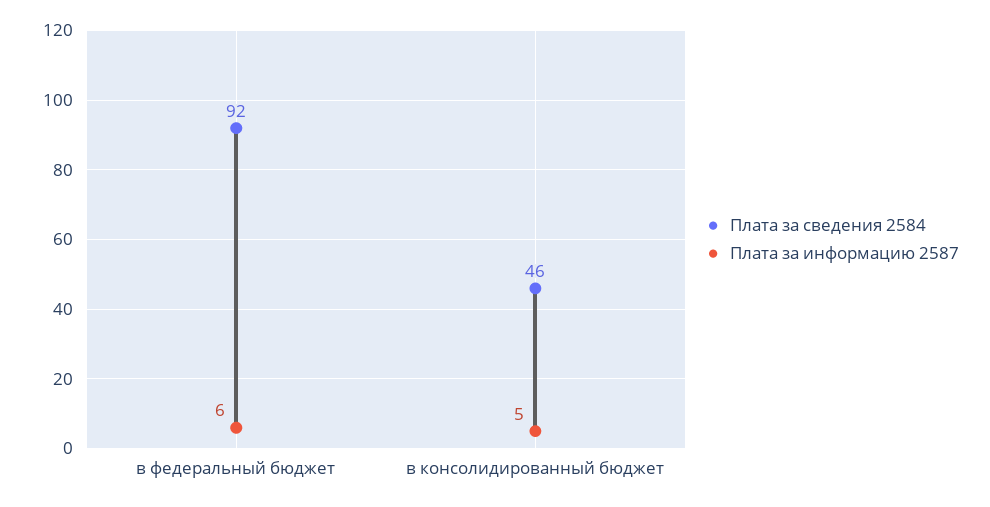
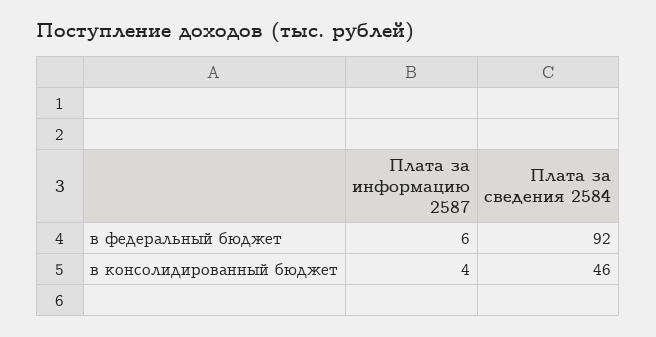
  {
    "Плата за сведения 2584": {
      "в федеральный бюджет": 92,
      "в консолидированный бюджет": 46
    },
    "Плата за информацию 2587": {
      "в федеральный бюджет": 6,
-     "в консолидированный бюджет": 5
+     "в консолидированный бюджет": 4
    }
  }

